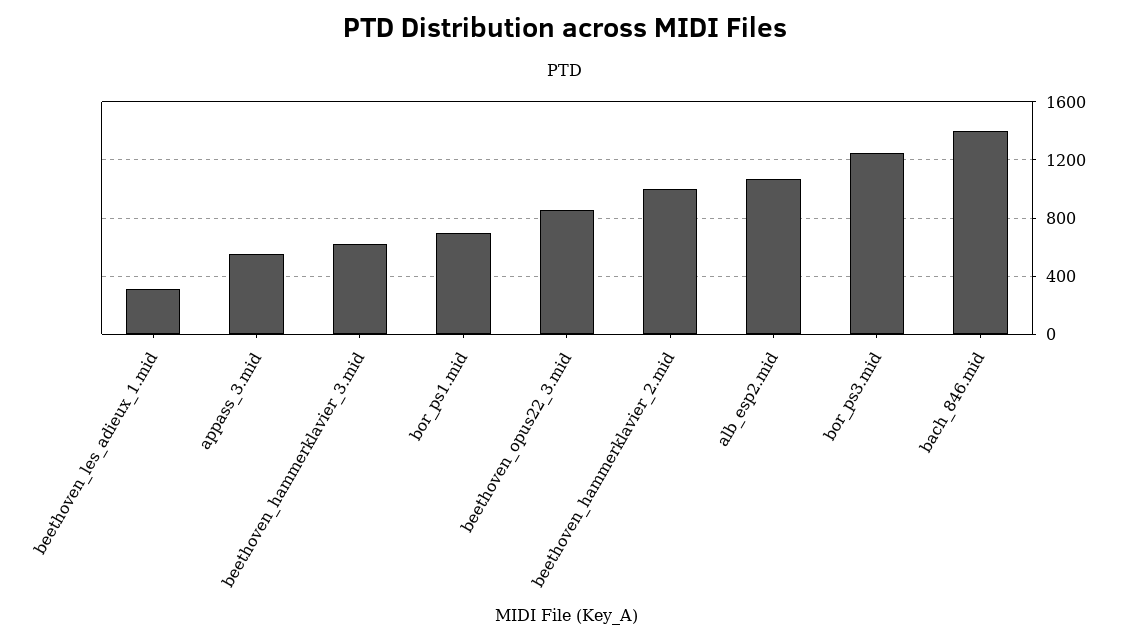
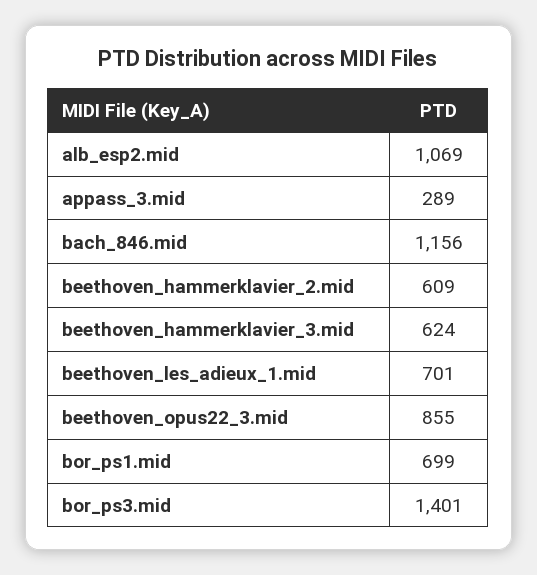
  {
-   "beethoven_les_adieux_1.mid": 300,
+   "beethoven_les_adieux_1.mid": 701,
-   "appass_3.mid": 550,
+   "appass_3.mid": 289,
    "beethoven_hammerklavier_3.mid": 624,
    "bor_ps1.mid": 699,
    "beethoven_opus22_3.mid": 855,
-   "beethoven_hammerklavier_2.mid": 1000,
+   "beethoven_hammerklavier_2.mid": 609,
    "alb_esp2.mid": 1069,
-   "bor_ps3.mid": 1250,
+   "bor_ps3.mid": 1401,
-   "bach_846.mid": 1400
+   "bach_846.mid": 1156
  }

